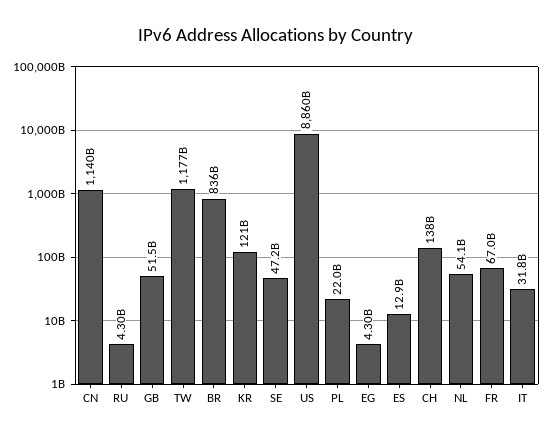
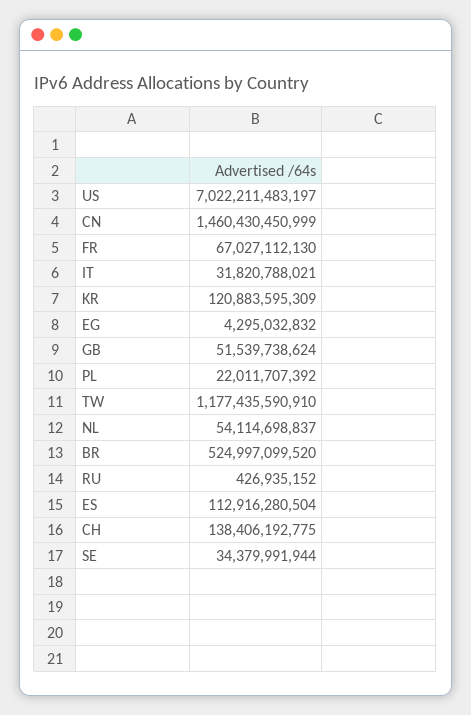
  {
-   "CN": 1140000000000,
+   "CN": 1460430450999,
-   "RU": 4300000000,
+   "RU": 426935152,
    "GB": 51539738624,
    "TW": 1177435590910,
-   "BR": 836000000000,
+   "BR": 524997099520,
    "KR": 120883595309,
-   "SE": 47200000000,
+   "SE": 34379991944,
-   "US": 8860000000000,
+   "US": 7022211483197,
    "PL": 22011707392,
    "EG": 4295032832,
-   "ES": 12900000000,
+   "ES": 112916280504,
    "CH": 138406192775,
    "NL": 54114698837,
    "FR": 67027112130,
    "IT": 31820788021
  }

